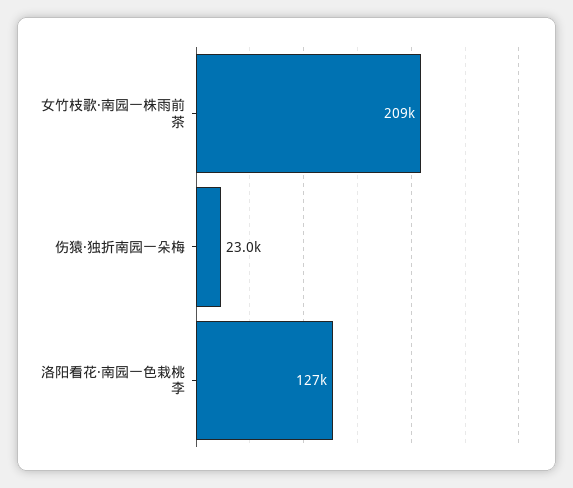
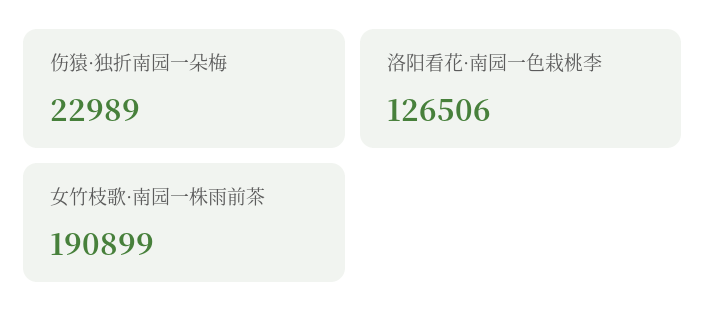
  {
-   "女竹枝歌·南园一株雨前茶": 209000,
+   "女竹枝歌·南园一株雨前茶": 190899,
    "伤猿·独折南园一朵梅": 22989,
    "洛阳看花·南园一色栽桃李": 126506
  }

